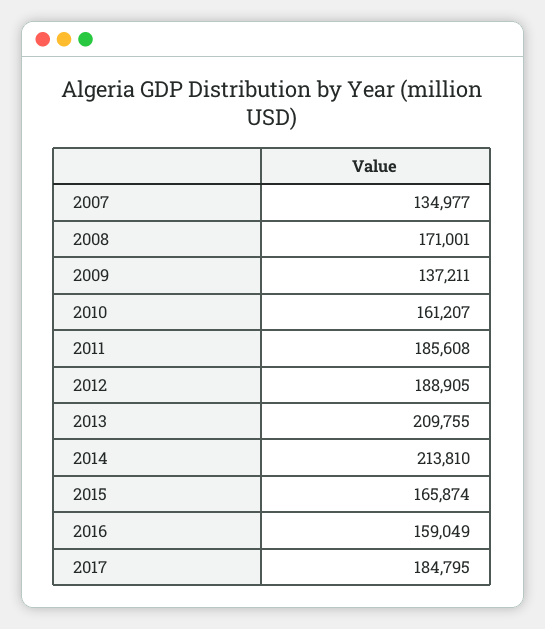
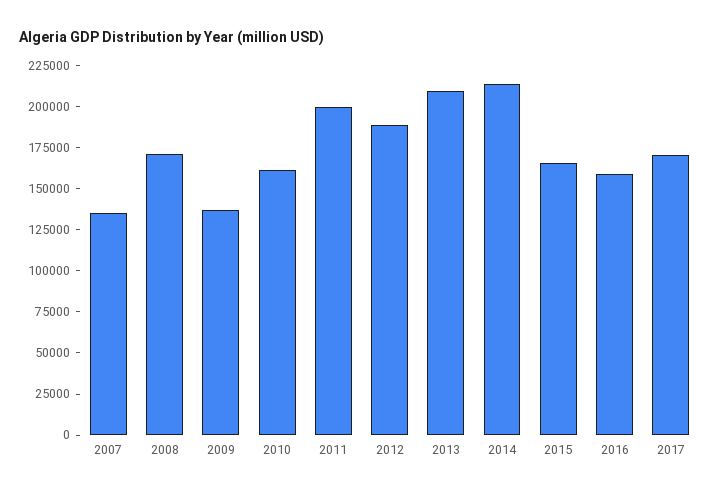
  {
    "2007": 134977,
    "2008": 171001,
    "2009": 137211,
    "2010": 161207,
-   "2011": 185608,
+   "2011": 200000,
    "2012": 188905,
    "2013": 209755,
    "2014": 213810,
    "2015": 165874,
    "2016": 159049,
-   "2017": 184795
+   "2017": 170000
  }

